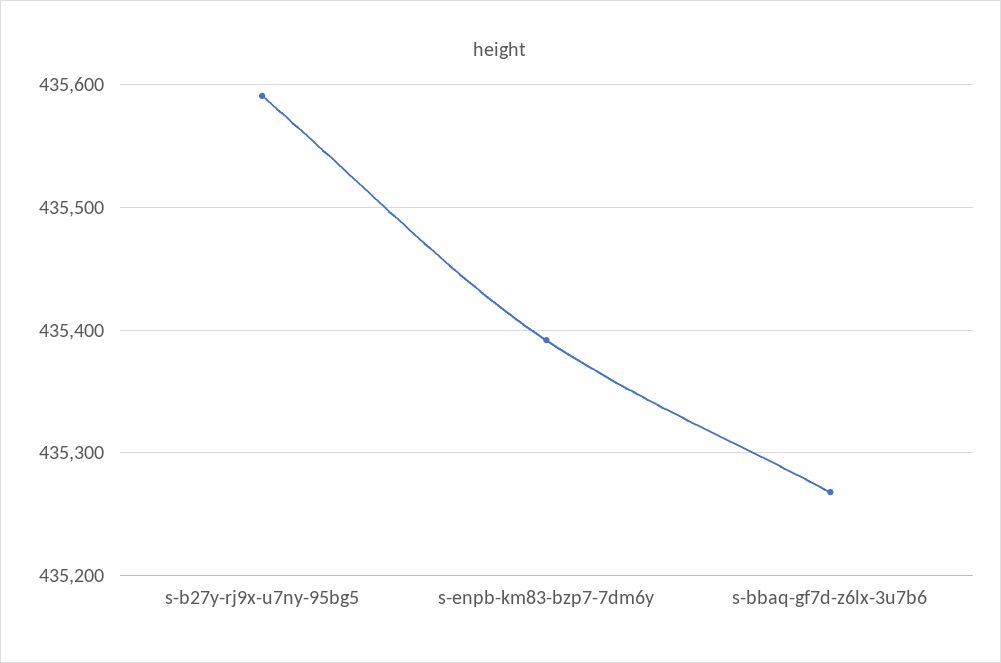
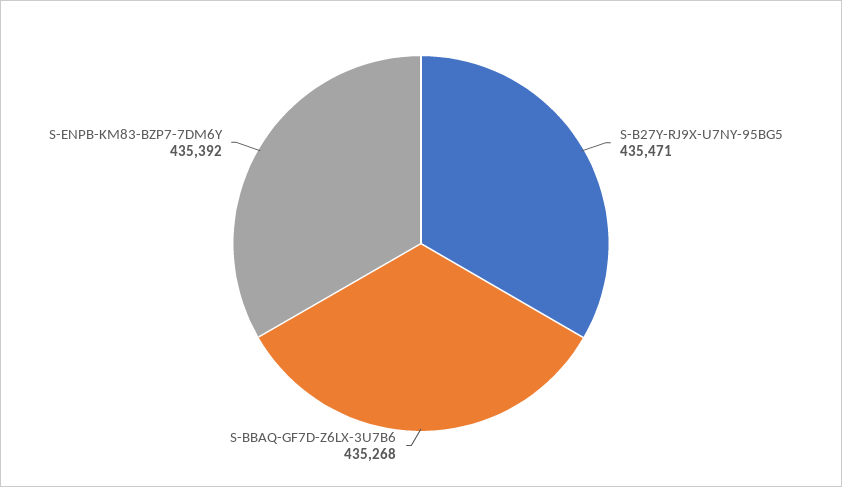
  {
-   "s-b27y-rj9x-u7ny-95bg5": 435590,
+   "s-b27y-rj9x-u7ny-95bg5": 435471,
    "s-enpb-km83-bzp7-7dm6y": 435392,
    "s-bbaq-gf7d-z6lx-3u7b6": 435268
  }

